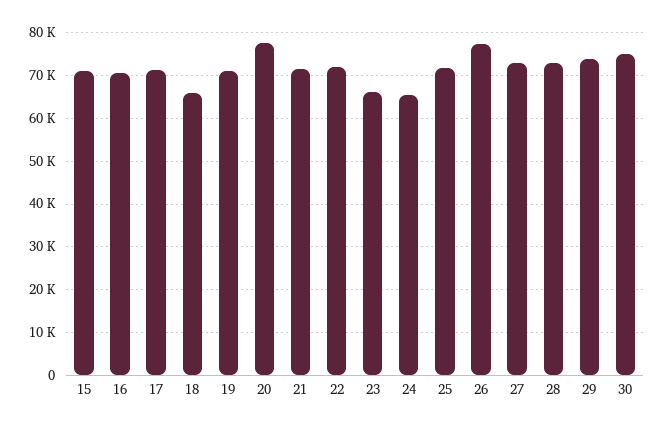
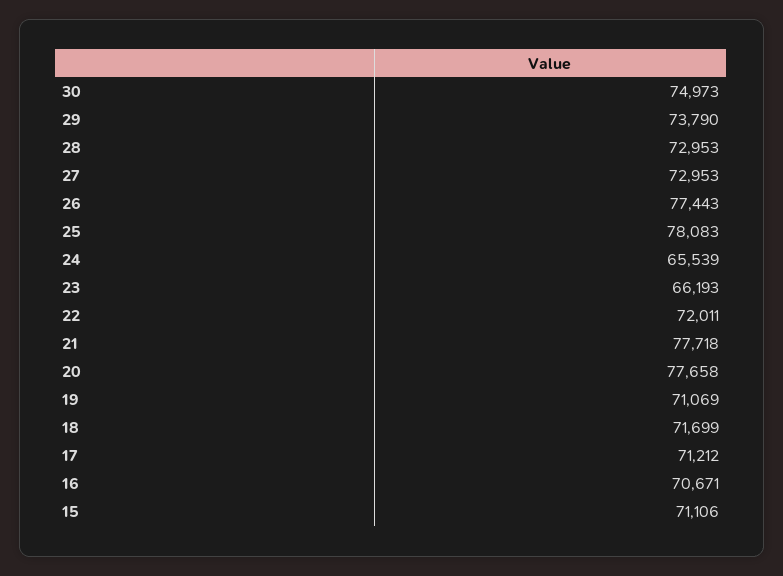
  {
    "15": 71106,
    "16": 70671,
    "17": 71212,
-   "18": 66000,
+   "18": 71699,
    "19": 71069,
    "20": 77658,
-   "21": 72000,
+   "21": 77718,
    "22": 72011,
    "23": 66193,
    "24": 65539,
-   "25": 72000,
+   "25": 78083,
    "26": 77443,
    "27": 72953,
    "28": 72953,
    "29": 73790,
    "30": 74973
  }

